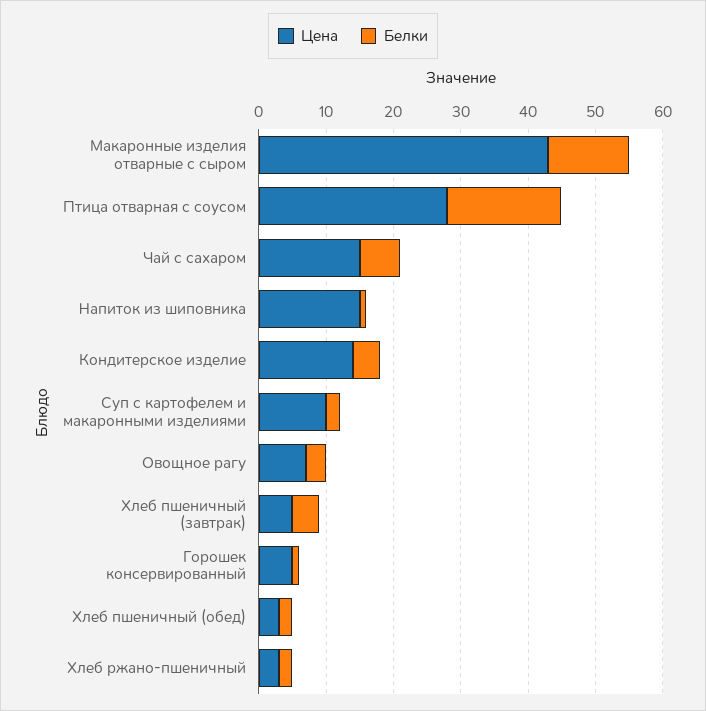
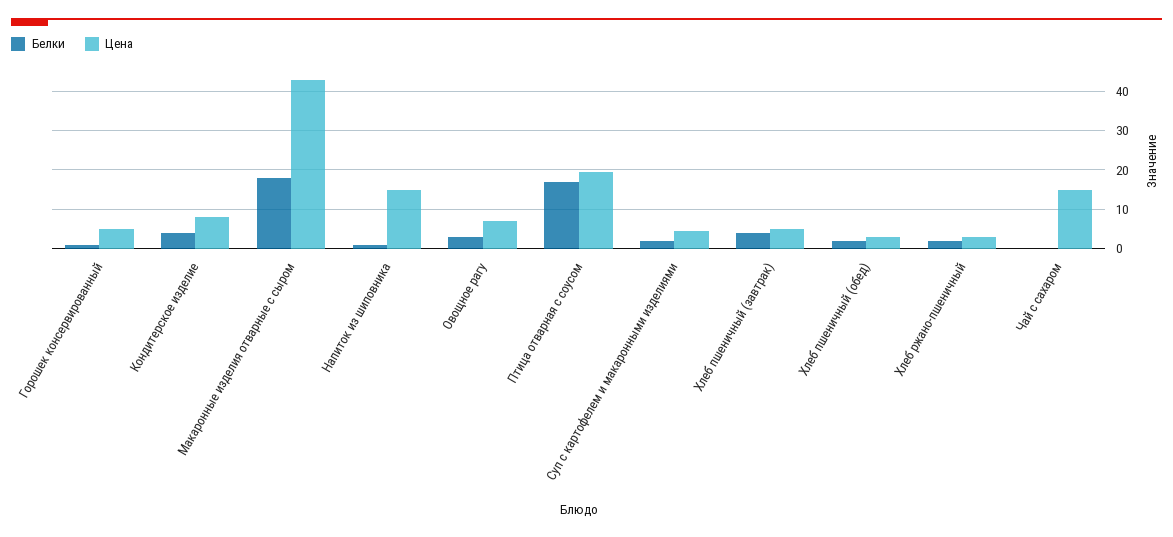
  {
    "Цена": {
      "Макаронные изделия отварные с сыром": 42,
-     "Птица отварная с соусом": 28,
+     "Птица отварная с соусом": 20,
      "Чай с сахаром": 16,
      "Напиток из шиповника": 16,
-     "Кондитерское изделие": 14,
+     "Кондитерское изделие": 8,
-     "Суп с картофелем и макаронными изделиями": 10,
+     "Суп с картофелем и макаронными изделиями": 4,
      "Овощное рагу": 8,
      "Хлеб пшеничный (завтрак)": 6,
      "Горошек консервированный": 6,
      "Хлеб пшеничный (обед)": 4,
      "Хлеб ржано-пшеничный": 4
    },
    "Белки": {
-     "Макаронные изделия отварные с сыром": 12,
+     "Макаронные изделия отварные с сыром": 18,
      "Птица отварная с соусом": 18,
-     "Чай с сахаром": 6,
+     "Чай с сахаром": 0,
      "Напиток из шиповника": 2,
      "Кондитерское изделие": 4,
      "Суп с картофелем и макаронными изделиями": 2,
      "Овощное рагу": 4,
      "Хлеб пшеничный (завтрак)": 4,
      "Горошек консервированный": 2,
      "Хлеб пшеничный (обед)": 2,
      "Хлеб ржано-пшеничный": 2
    }
  }

